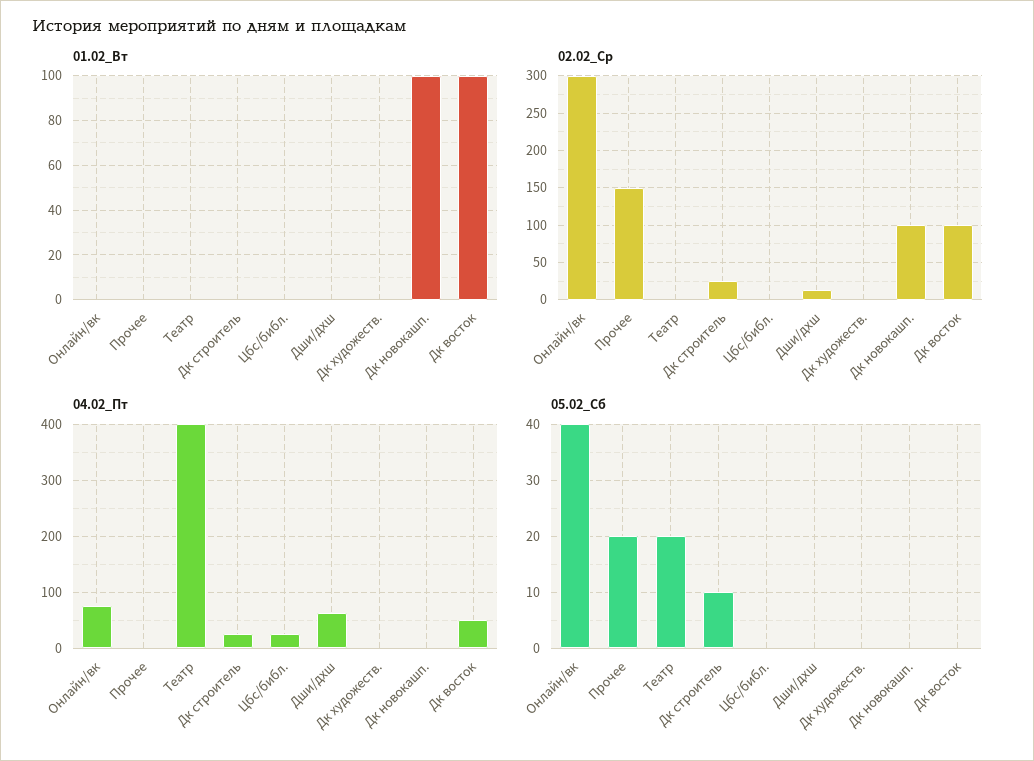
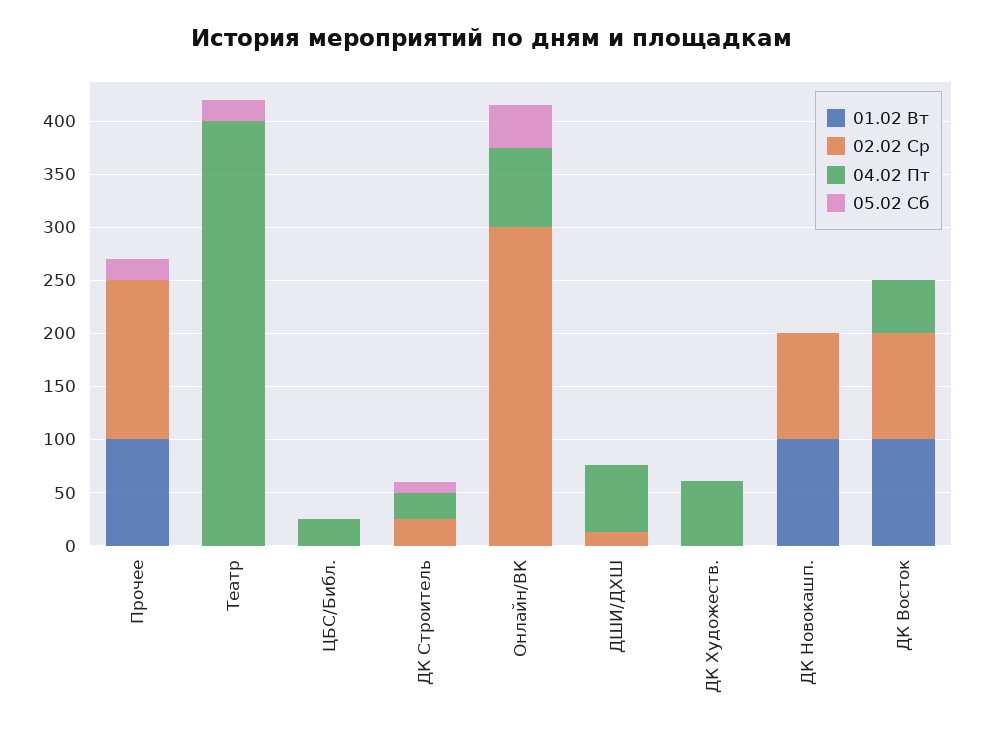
  {
    "01.02_Вт": {
      "Онлайн/вк": 0,
-     "Прочее": 0,
+     "Прочее": 100,
      "Театр": 0,
      "Дк строитель": 0,
      "Цбс/библ.": 0,
      "Дши/дхш": 0,
      "Дк художеств.": 0,
      "Дк новокашп.": 100,
      "Дк восток": 100
    },
    "02.02_Ср": {
      "Онлайн/вк": 300,
      "Прочее": 150,
      "Театр": 0,
      "Дк строитель": 30,
      "Цбс/библ.": 0,
      "Дши/дхш": 10,
      "Дк художеств.": 0,
      "Дк новокашп.": 100,
      "Дк восток": 100
    },
    "04.02_Пт": {
      "Онлайн/вк": 80,
      "Прочее": 0,
      "Театр": 400,
      "Дк строитель": 30,
      "Цбс/библ.": 30,
      "Дши/дхш": 60,
-     "Дк художеств.": 0,
+     "Дк художеств.": 60,
      "Дк новокашп.": 0,
      "Дк восток": 50
    },
    "05.02_Сб": {
      "Онлайн/вк": 40,
      "Прочее": 20,
      "Театр": 20,
      "Дк строитель": 10,
      "Цбс/библ.": 0,
      "Дши/дхш": 0,
      "Дк художеств.": 0,
      "Дк новокашп.": 0,
      "Дк восток": 0
    }
  }

